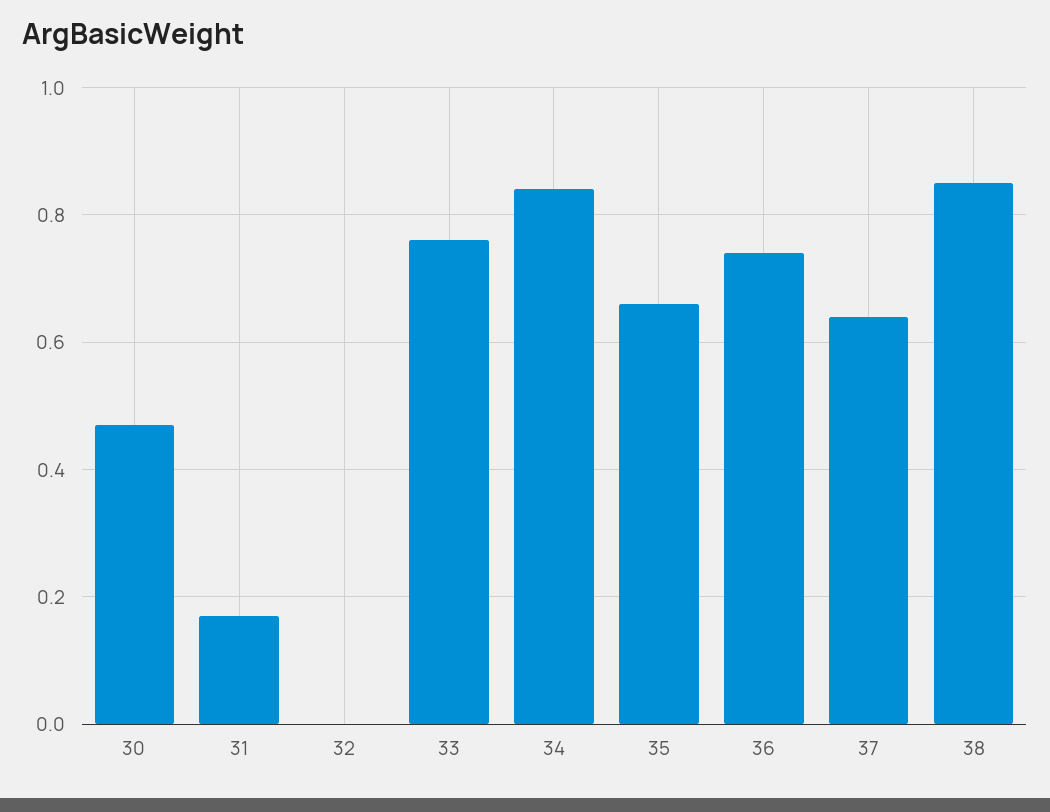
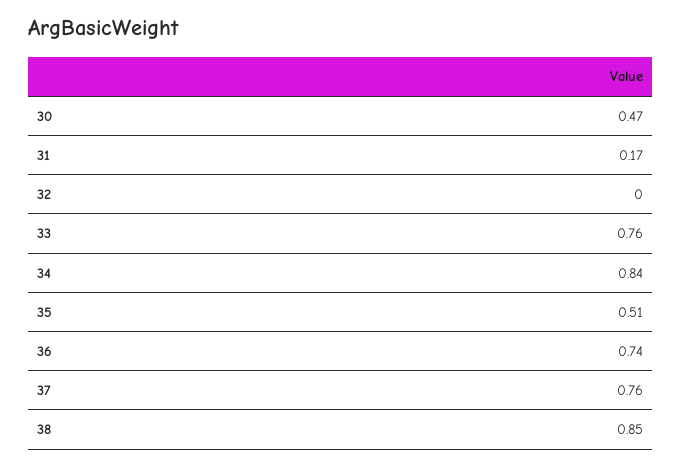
  {
    "30": 0.47,
    "31": 0.17,
    "32": 0,
    "33": 0.76,
    "34": 0.84,
-   "35": 0.65,
+   "35": 0.51,
    "36": 0.74,
-   "37": 0.65,
+   "37": 0.76,
    "38": 0.85
  }

